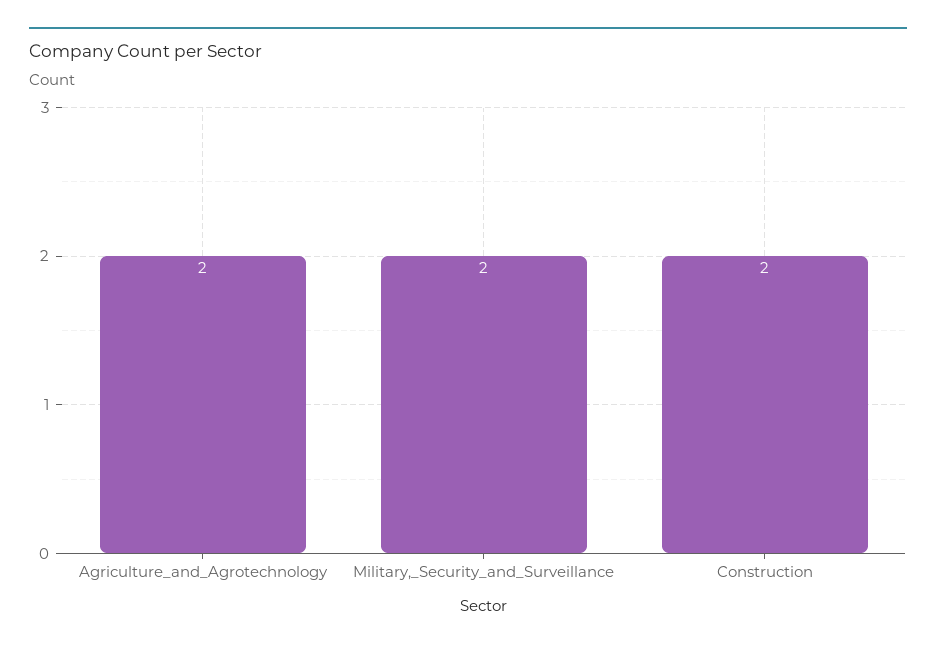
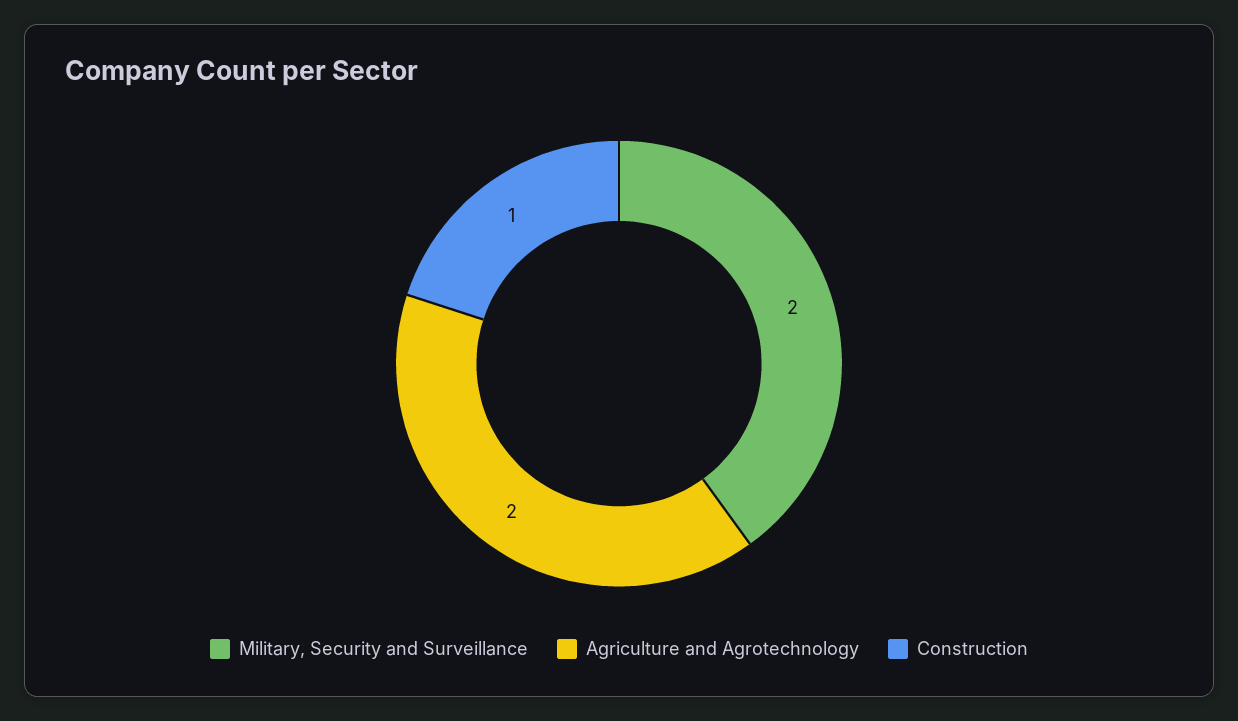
  {
    "Agriculture_and_Agrotechnology": 2,
    "Military,_Security_and_Surveillance": 2,
-   "Construction": 2
+   "Construction": 1
  }

